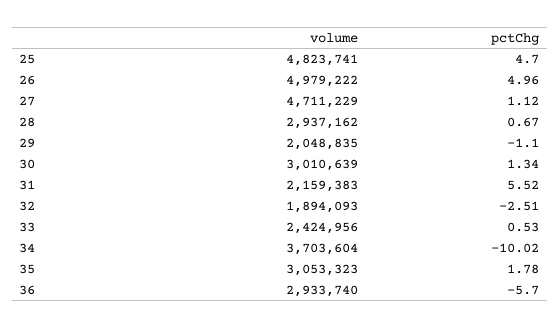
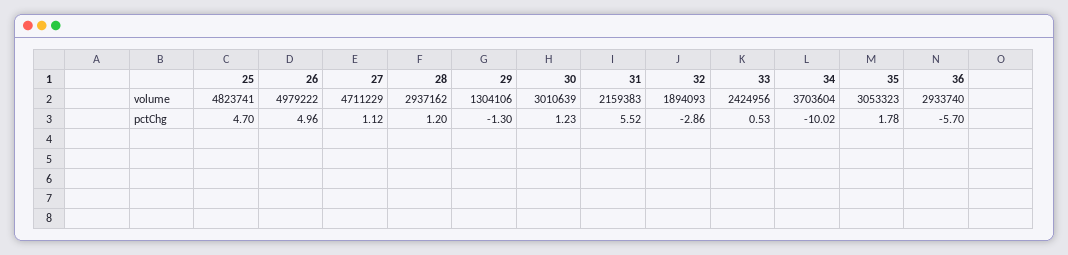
  {
    "volume": {
      "25": 4823741,
      "26": 4979222,
      "27": 4711229,
      "28": 2937162,
-     "29": 2048835,
+     "29": 1304106,
      "30": 3010639,
      "31": 2159383,
      "32": 1894093,
      "33": 2424956,
      "34": 3703604,
      "35": 3053323,
      "36": 2933740
    },
    "pctChg": {
      "25": 4.7,
      "26": 4.96,
      "27": 1.12,
-     "28": 0.67,
+     "28": 1.2,
-     "29": -1.1,
+     "29": -1.3,
-     "30": 1.34,
+     "30": 1.23,
      "31": 5.52,
-     "32": -2.51,
+     "32": -2.86,
      "33": 0.53,
      "34": -10.02,
      "35": 1.78,
      "36": -5.7
    }
  }

